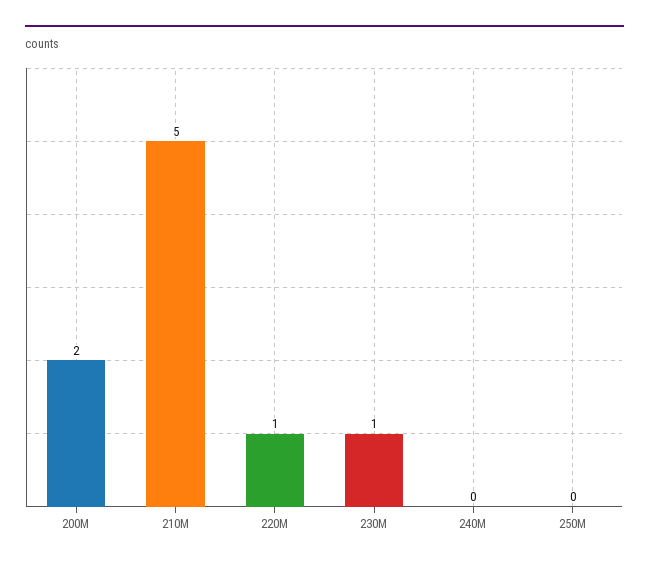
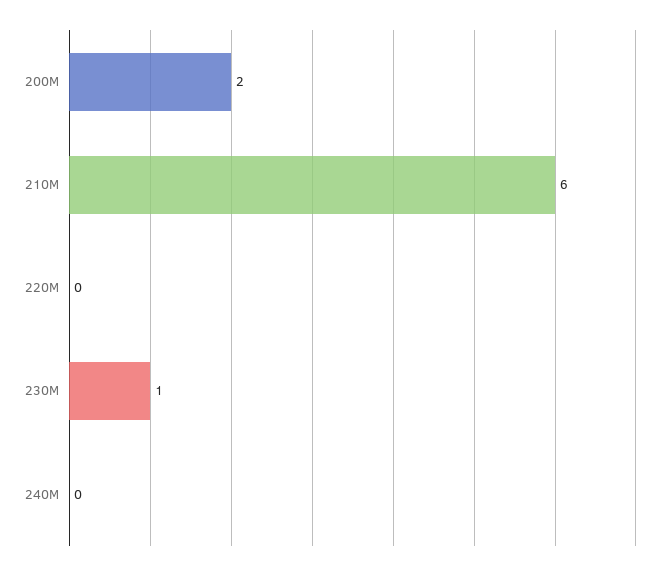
  {
    "200M": 2,
-   "210M": 5,
+   "210M": 6,
-   "220M": 1,
+   "220M": 0,
    "230M": 1,
-   "240M": 0,
+   "240M": 0
-   "250M": 0
  }

